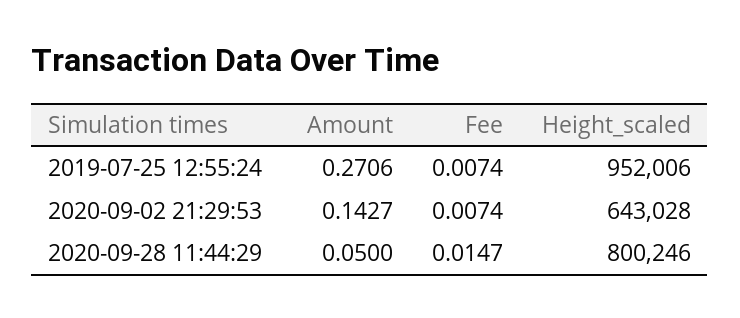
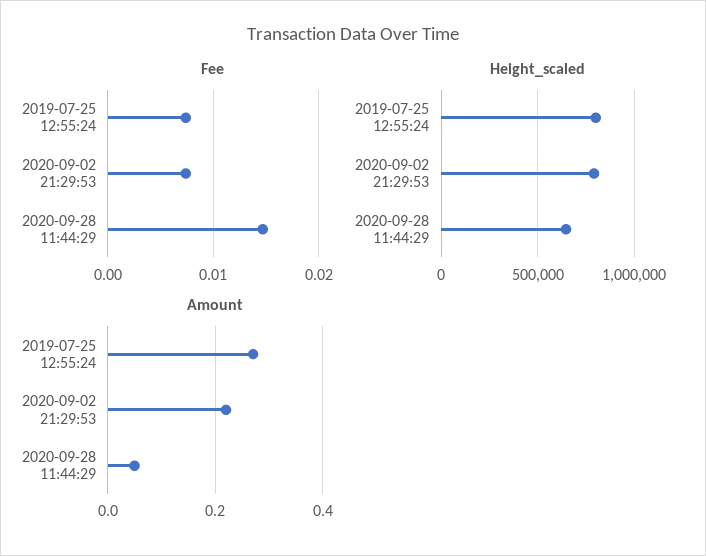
  {
    "Amount": {
      "2019-07-25 12:55:24": 0.2706,
-     "2020-09-02 21:29:53": 0.1427,
+     "2020-09-02 21:29:53": 0.22,
      "2020-09-28 11:44:29": 0.05
    },
    "Fee": {
      "2019-07-25 12:55:24": 0.0074,
      "2020-09-02 21:29:53": 0.0074,
      "2020-09-28 11:44:29": 0.0147
    },
    "Height_scaled": {
-     "2019-07-25 12:55:24": 952006,
+     "2019-07-25 12:55:24": 800000,
-     "2020-09-02 21:29:53": 643028,
+     "2020-09-02 21:29:53": 800000,
-     "2020-09-28 11:44:29": 800246
+     "2020-09-28 11:44:29": 650000
    }
  }

